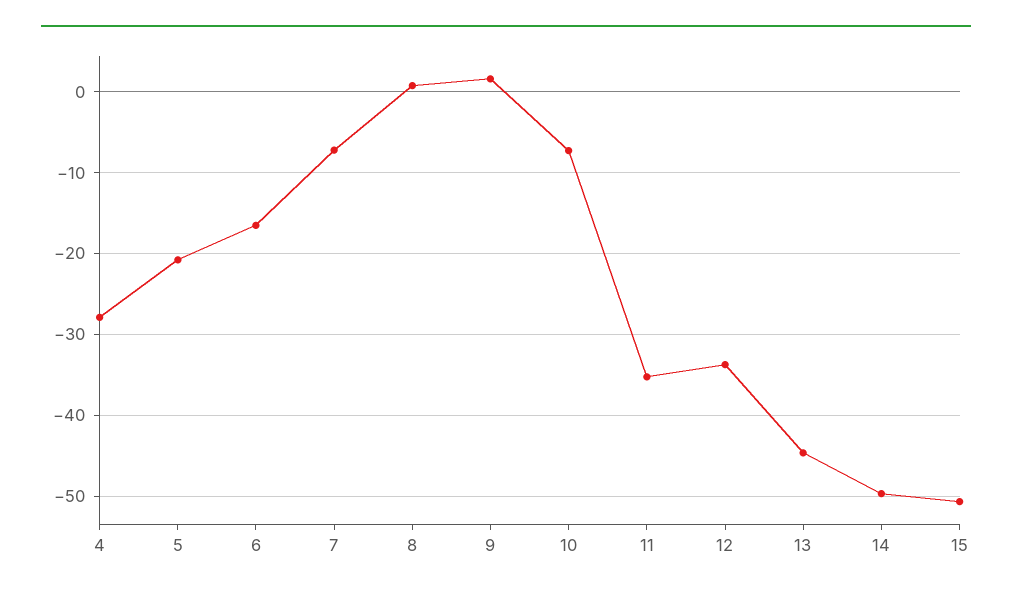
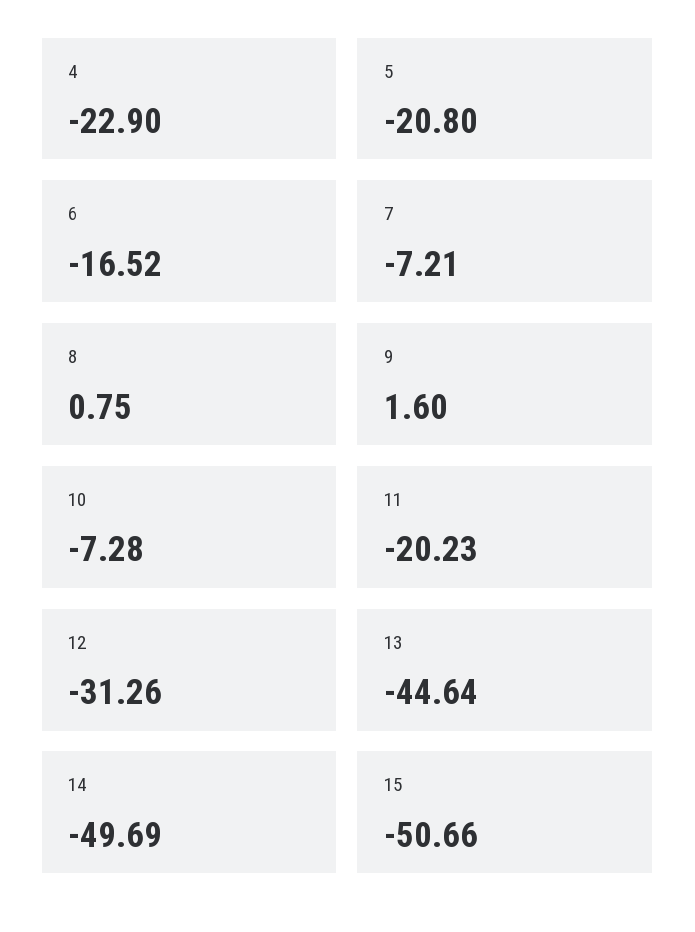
  {
-   "4": -28,
+   "4": -22.9,
    "5": -20.8,
    "6": -16.52,
    "7": -7.21,
    "8": 0.75,
    "9": 1.6,
    "10": -7.28,
-   "11": -35,
+   "11": -20.23,
-   "12": -34,
+   "12": -31.26,
    "13": -44.64,
    "14": -49.69,
    "15": -50.66
  }

